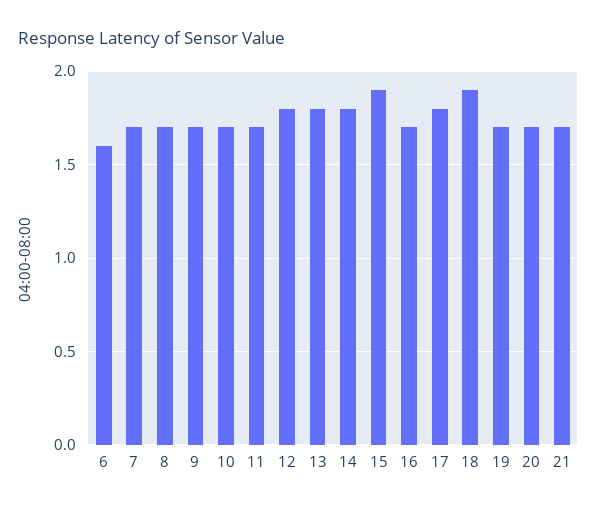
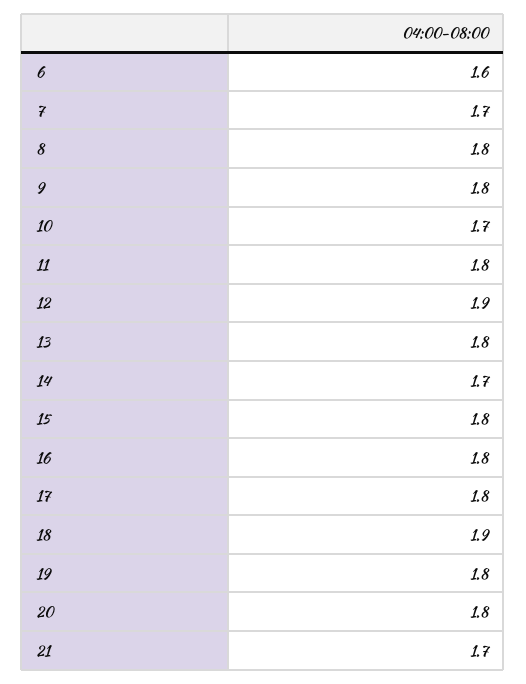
  {
    "6": 1.6,
    "7": 1.7,
-   "8": 1.7,
+   "8": 1.8,
-   "9": 1.7,
+   "9": 1.8,
    "10": 1.7,
-   "11": 1.7,
+   "11": 1.8,
-   "12": 1.8,
+   "12": 1.9,
    "13": 1.8,
-   "14": 1.8,
+   "14": 1.7,
-   "15": 1.9,
+   "15": 1.8,
-   "16": 1.7,
+   "16": 1.8,
    "17": 1.8,
    "18": 1.9,
-   "19": 1.7,
+   "19": 1.8,
-   "20": 1.7,
+   "20": 1.8,
    "21": 1.7
  }

